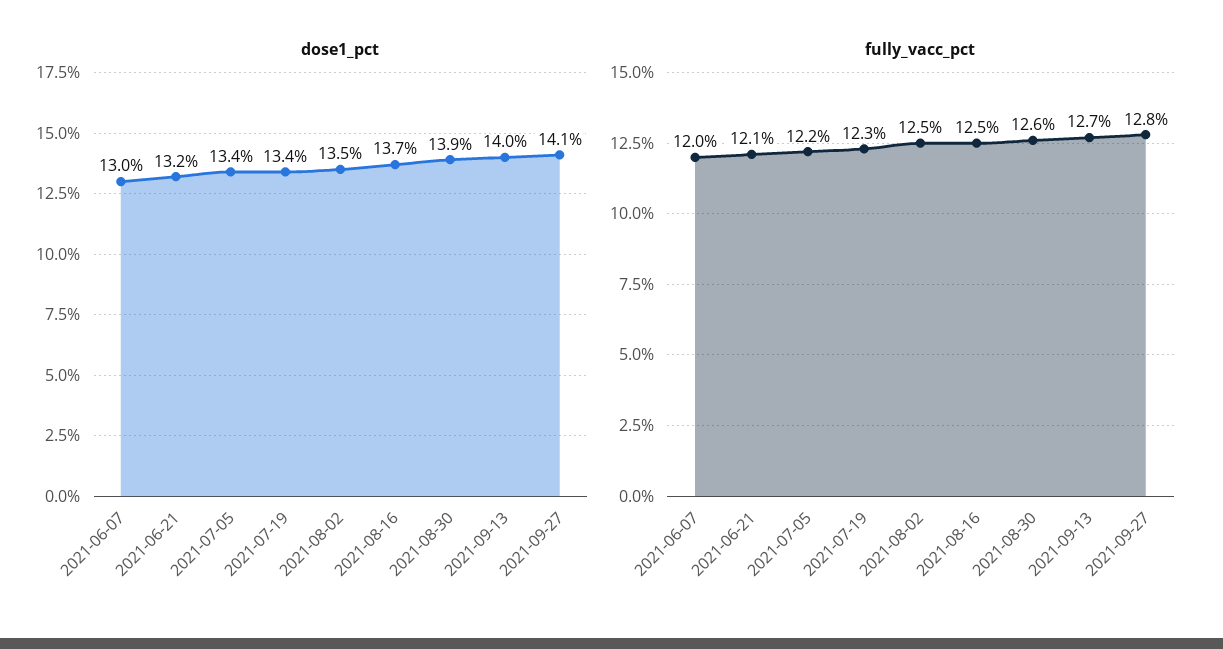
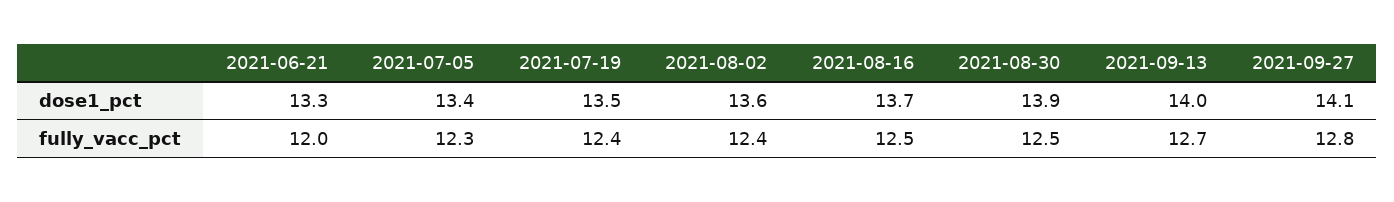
  {
    "dose1_pct": {
-     "2021-06-07": 13,
-     "2021-06-21": 13.2,
+     "2021-06-21": 13.3,
      "2021-07-05": 13.4,
-     "2021-07-19": 13.4,
+     "2021-07-19": 13.5,
-     "2021-08-02": 13.5,
+     "2021-08-02": 13.6,
      "2021-08-16": 13.7,
      "2021-08-30": 13.9,
      "2021-09-13": 14,
      "2021-09-27": 14.1
    },
    "fully_vacc_pct": {
-     "2021-06-07": 12,
-     "2021-06-21": 12.1,
+     "2021-06-21": 12,
-     "2021-07-05": 12.2,
+     "2021-07-05": 12.3,
-     "2021-07-19": 12.3,
+     "2021-07-19": 12.4,
-     "2021-08-02": 12.5,
+     "2021-08-02": 12.4,
      "2021-08-16": 12.5,
-     "2021-08-30": 12.6,
+     "2021-08-30": 12.5,
      "2021-09-13": 12.7,
      "2021-09-27": 12.8
    }
  }

